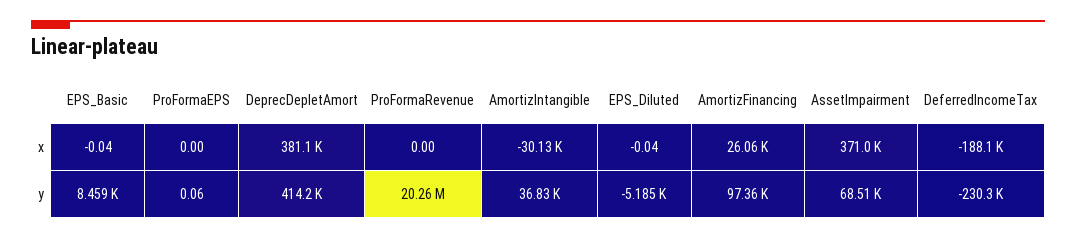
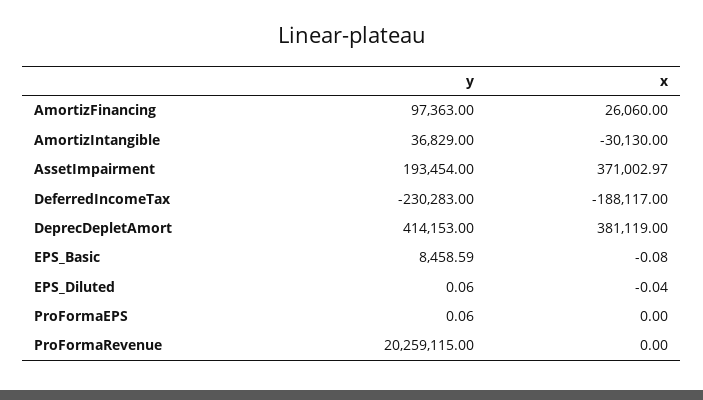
  {
    "EPS_Basic": {
-     "x": -0.04,
+     "x": -0.08,
      "y": 8458.59
    },
    "ProFormaEPS": {
      "x": 0,
      "y": 0.06
    },
    "DeprecDepletAmort": {
      "x": 381119,
      "y": 414153
    },
    "ProFormaRevenue": {
      "x": 0,
      "y": 20259115
    },
    "AmortizIntangible": {
      "x": -30130,
      "y": 36829
    },
    "EPS_Diluted": {
      "x": -0.04,
-     "y": -5185
+     "y": 0.06
    },
    "AmortizFinancing": {
      "x": 26060,
      "y": 97363
    },
    "AssetImpairment": {
      "x": 371002.97,
-     "y": 68510
+     "y": 193454
    },
    "DeferredIncomeTax": {
      "x": -188117,
      "y": -230283
    }
  }

